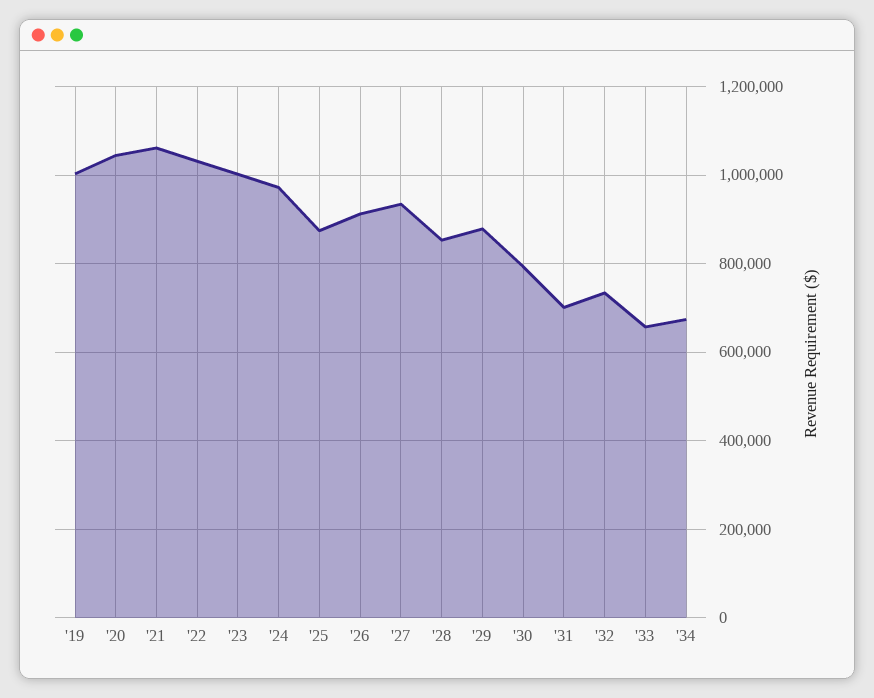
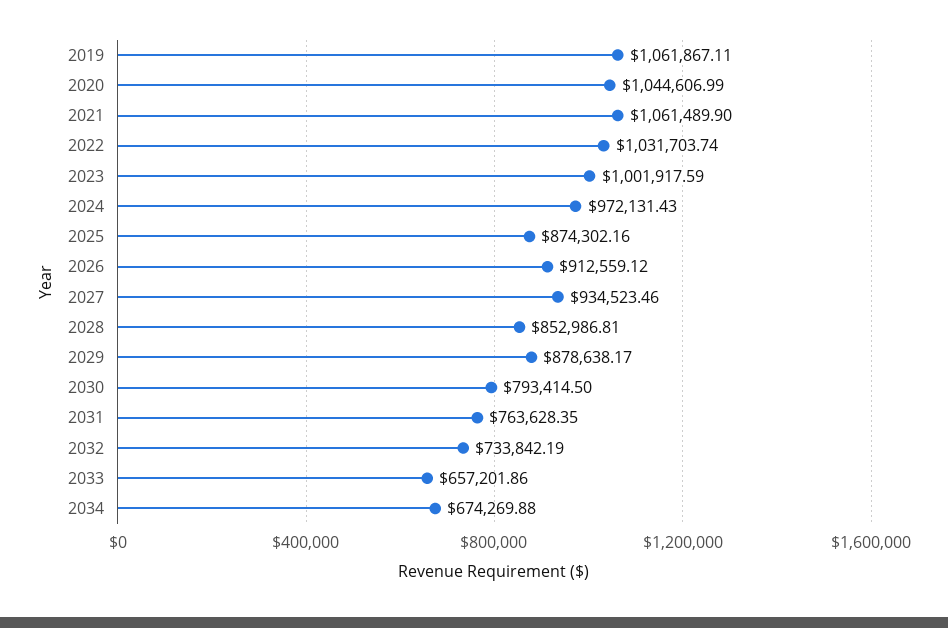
  {
-   "'19": 1000000,
+   "'19": 1061867.11,
    "'20": 1044606.99,
    "'21": 1061489.9,
    "'22": 1031703.74,
    "'23": 1001917.59,
    "'24": 972131.43,
    "'25": 874302.16,
    "'26": 912559.12,
    "'27": 934523.46,
    "'28": 852986.81,
    "'29": 878638.17,
    "'30": 793414.5,
-   "'31": 700000,
+   "'31": 763628.35,
    "'32": 733842.19,
    "'33": 657201.86,
    "'34": 674269.88
  }

